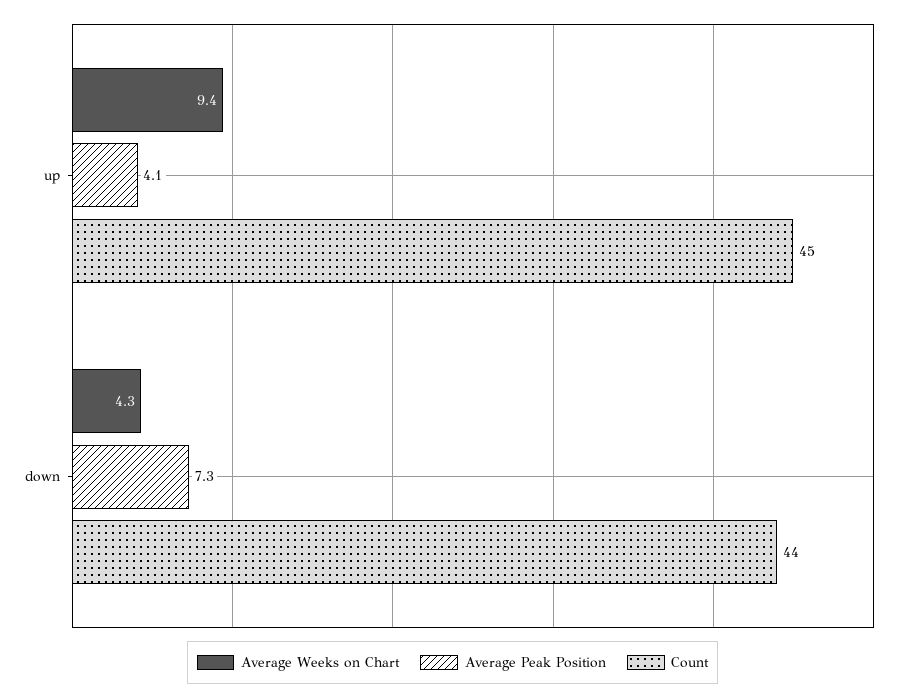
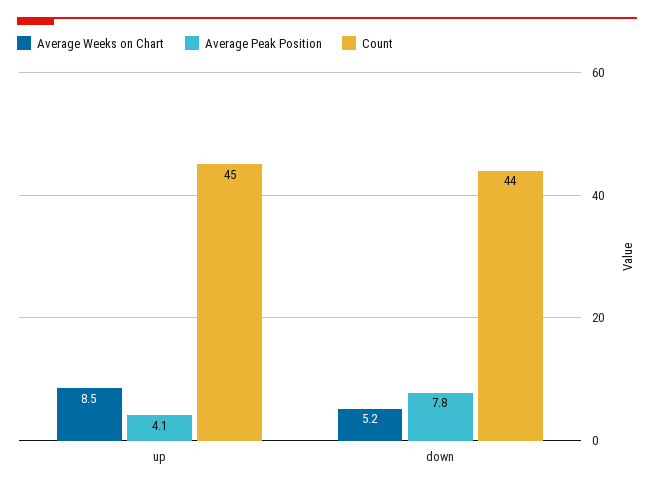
  {
    "Average Weeks on Chart": {
-     "up": 9.4,
+     "up": 8.5,
-     "down": 4.3
+     "down": 5.2
    },
    "Average Peak Position": {
      "up": 4.1,
-     "down": 7.3
+     "down": 7.8
    },
    "Count": {
      "up": 45,
      "down": 44
    }
  }

